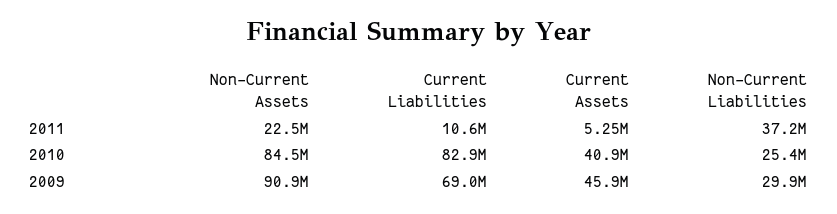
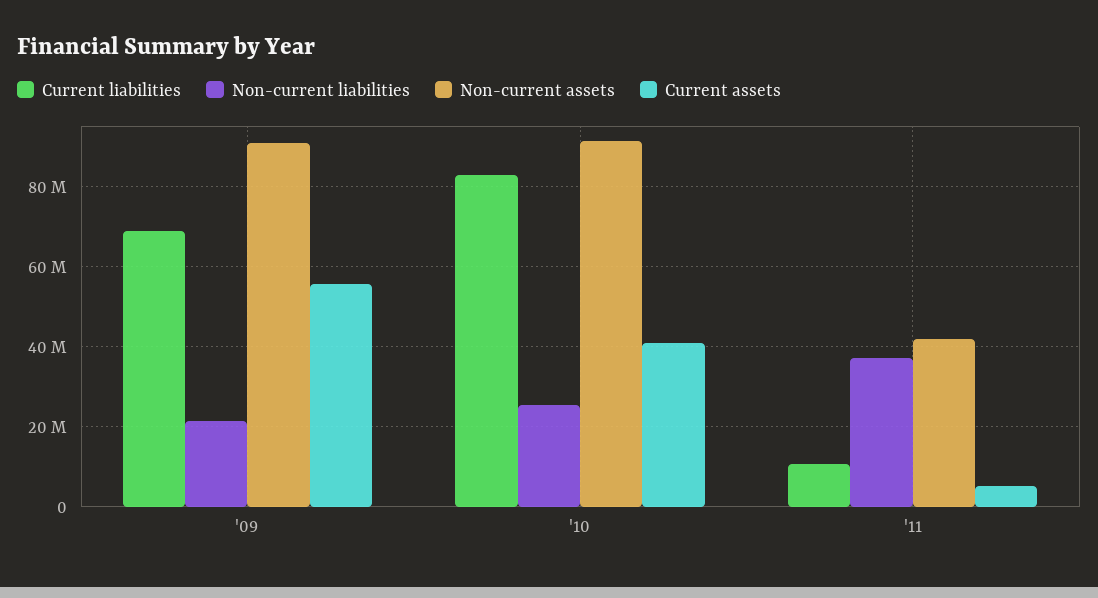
  {
    "Non-Current Assets": {
-     "2011": 22500000,
+     "2011": 42000000,
-     "2010": 84500000,
+     "2010": 92000000,
      "2009": 90900000
    },
    "Current Liabilities": {
      "2011": 10600000,
      "2010": 82900000,
      "2009": 69000000
    },
    "Current Assets": {
      "2011": 5250000,
      "2010": 40900000,
-     "2009": 45900000
+     "2009": 56000000
    },
    "Non-Current Liabilities": {
      "2011": 37200000,
      "2010": 25400000,
-     "2009": 29900000
+     "2009": 22000000
    }
  }

